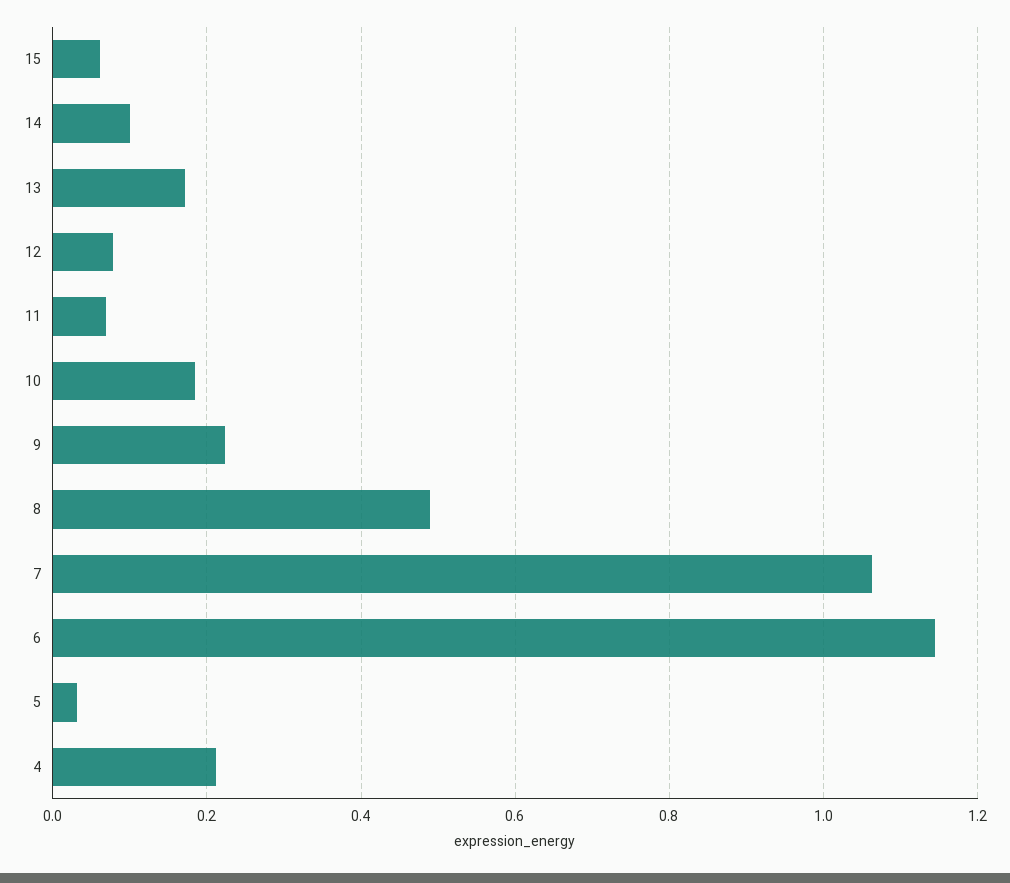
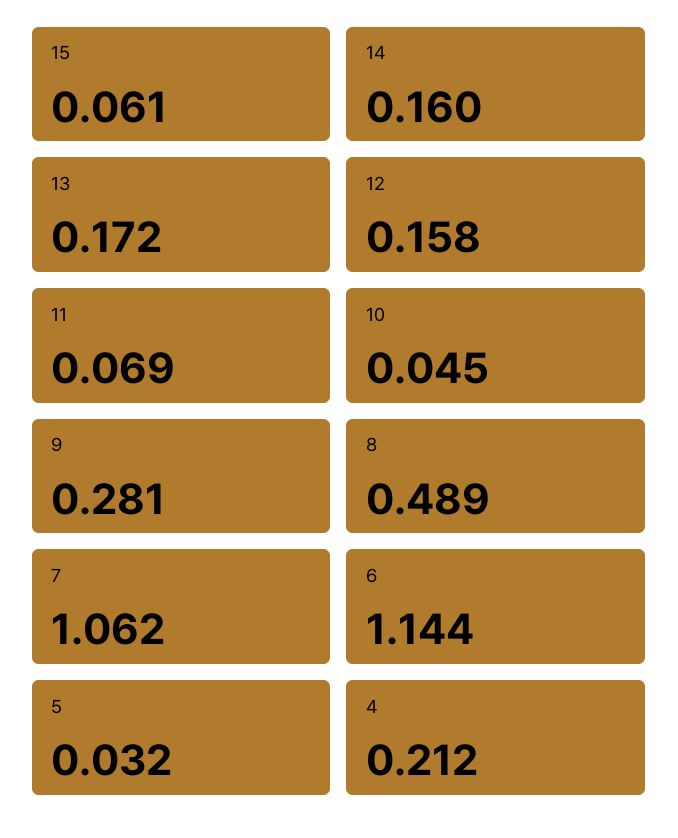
  {
    "15": 0.061,
-   "14": 0.1,
+   "14": 0.16,
    "13": 0.172,
-   "12": 0.08,
+   "12": 0.158,
    "11": 0.069,
-   "10": 0.18,
+   "10": 0.045,
-   "9": 0.22,
+   "9": 0.281,
    "8": 0.489,
    "7": 1.062,
    "6": 1.144,
    "5": 0.032,
    "4": 0.212
  }

